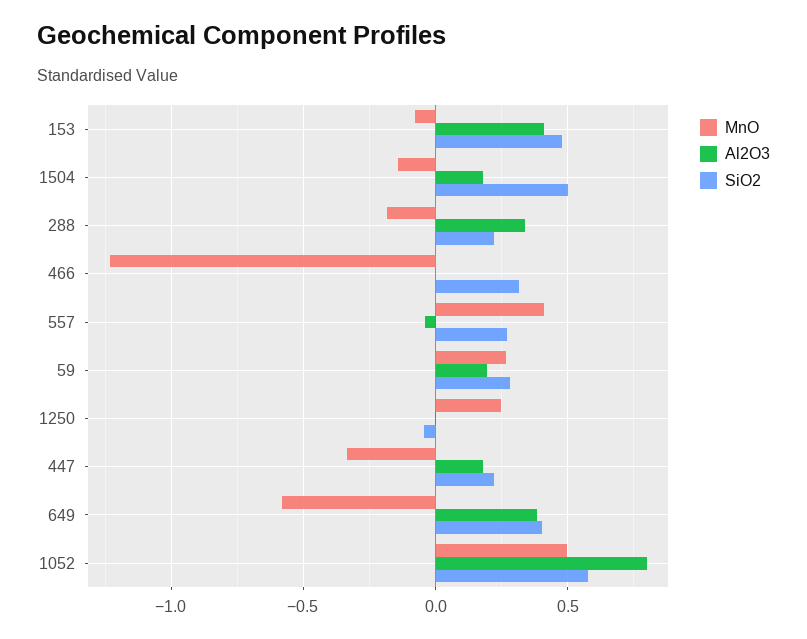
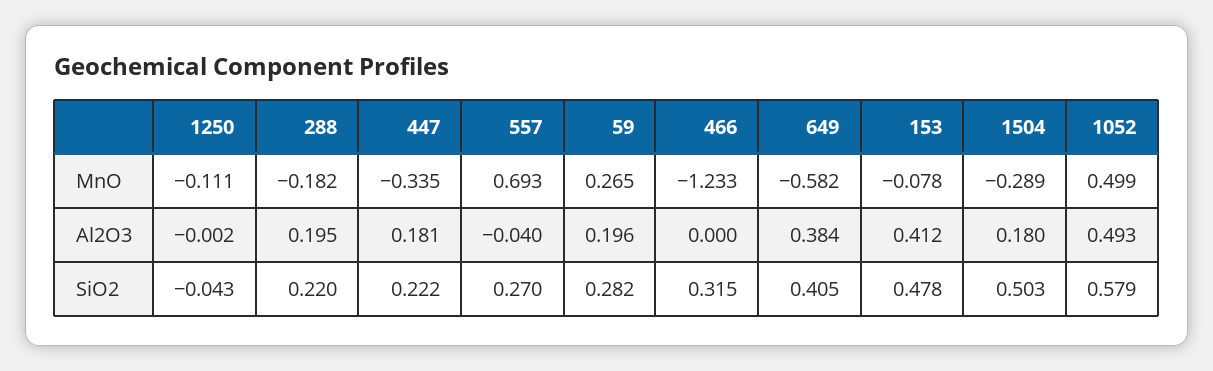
  {
    "MnO": {
      "153": -0.078,
-     "1504": -0.15,
+     "1504": -0.289,
      "288": -0.182,
      "466": -1.233,
-     "557": 0.4,
+     "557": 0.693,
      "59": 0.265,
-     "1250": 0.25,
+     "1250": -0.111,
      "447": -0.335,
      "649": -0.582,
      "1052": 0.499
    },
    "Al2O3": {
      "153": 0.412,
      "1504": 0.18,
-     "288": 0.35,
+     "288": 0.195,
      "466": 0,
      "557": -0.04,
      "59": 0.196,
      "1250": -0.002,
      "447": 0.181,
      "649": 0.384,
-     "1052": 0.8
+     "1052": 0.493
    },
    "SiO2": {
      "153": 0.478,
      "1504": 0.503,
      "288": 0.22,
      "466": 0.315,
      "557": 0.27,
      "59": 0.282,
      "1250": -0.043,
      "447": 0.222,
      "649": 0.405,
      "1052": 0.579
    }
  }

